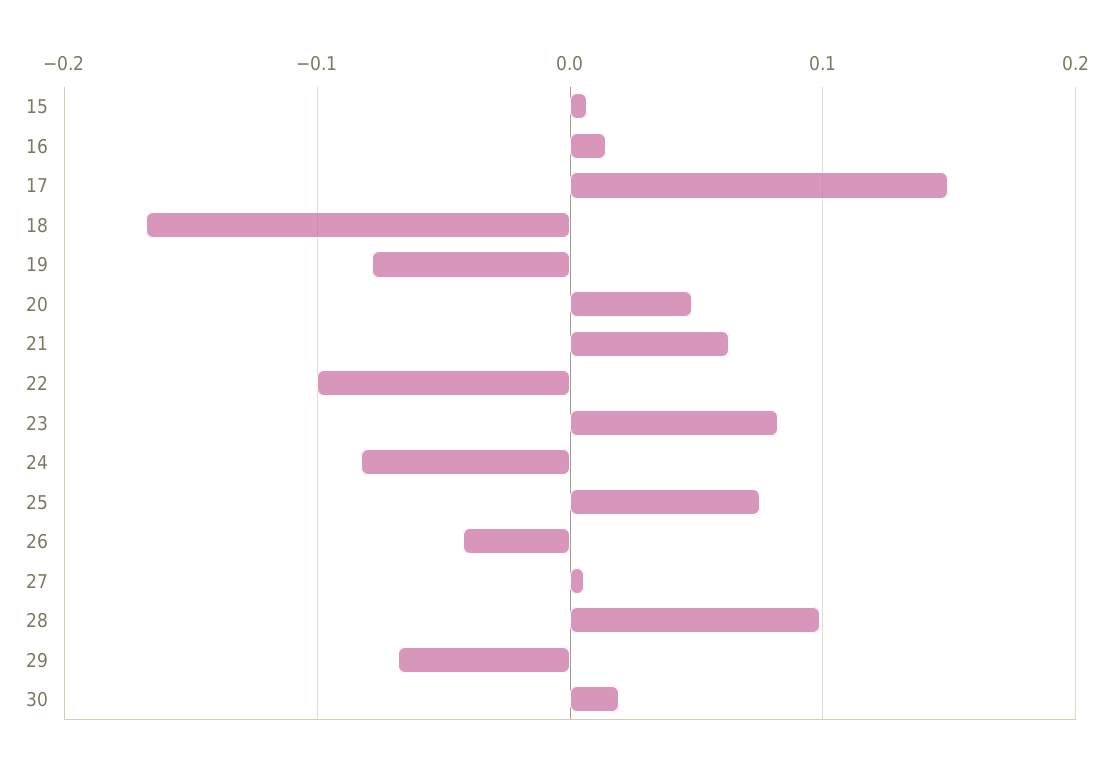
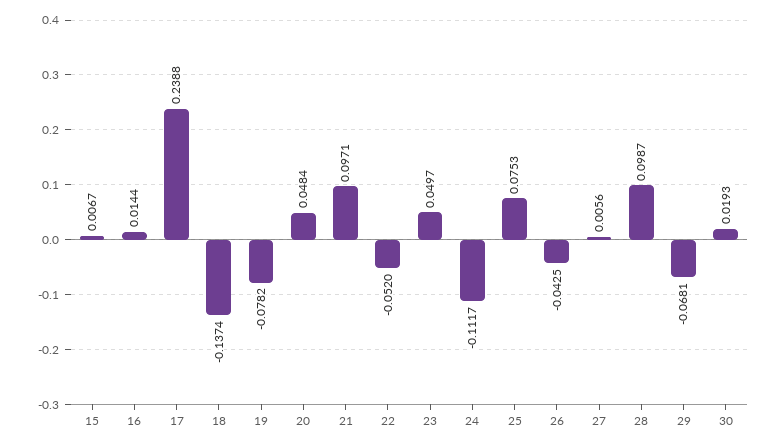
  {
    "15": 0.0067,
    "16": 0.0144,
-   "17": 0.15,
+   "17": 0.2388,
-   "18": -0.17,
+   "18": -0.1374,
    "19": -0.0782,
    "20": 0.0484,
-   "21": 0.06,
+   "21": 0.0971,
-   "22": -0.1,
+   "22": -0.052,
-   "23": 0.08,
+   "23": 0.0497,
-   "24": -0.08,
+   "24": -0.1117,
    "25": 0.0753,
    "26": -0.0425,
    "27": 0.0056,
    "28": 0.0987,
    "29": -0.0681,
    "30": 0.0193
  }

